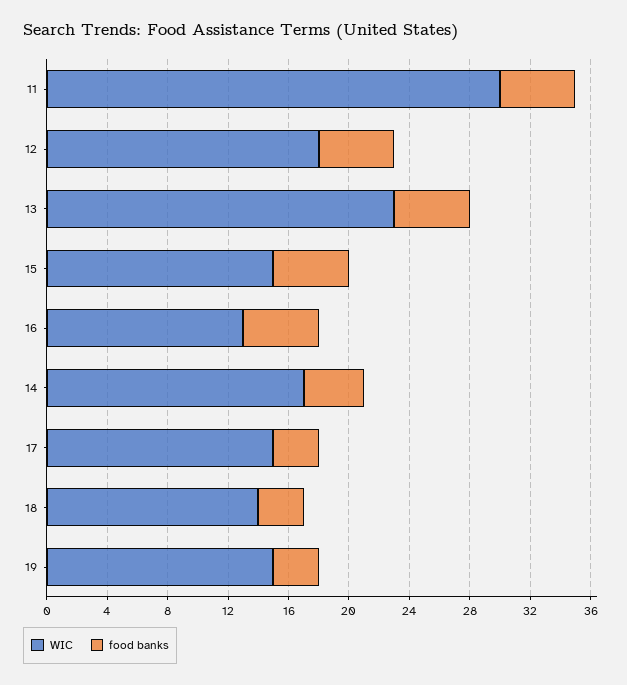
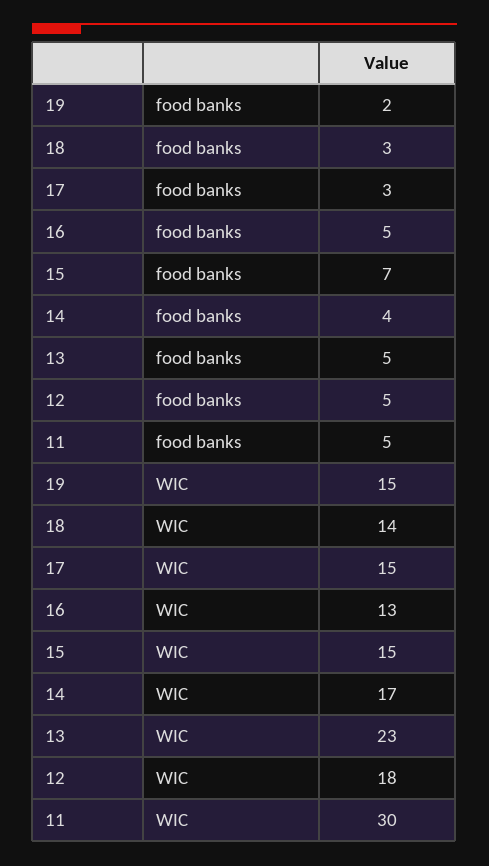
  {
    "WIC": {
      "11": 30,
      "12": 18,
      "13": 23,
      "15": 15,
      "16": 13,
      "14": 17,
      "17": 15,
      "18": 14,
      "19": 15
    },
    "food banks": {
      "11": 5,
      "12": 5,
      "13": 5,
-     "15": 5,
+     "15": 7,
      "16": 5,
      "14": 4,
      "17": 3,
      "18": 3,
-     "19": 3
+     "19": 2
    }
  }

